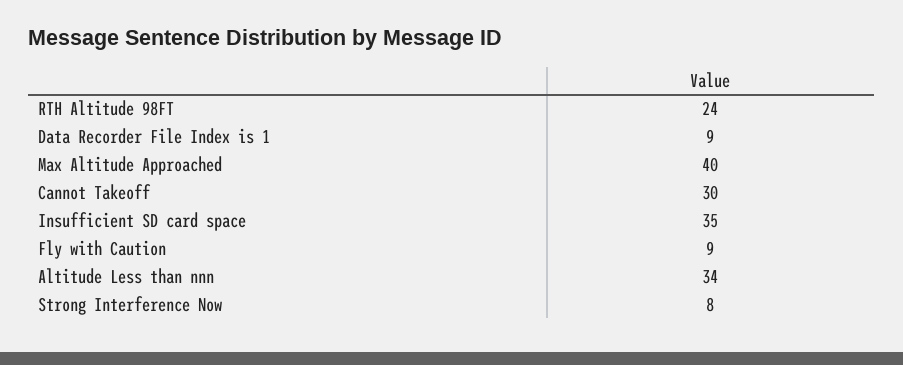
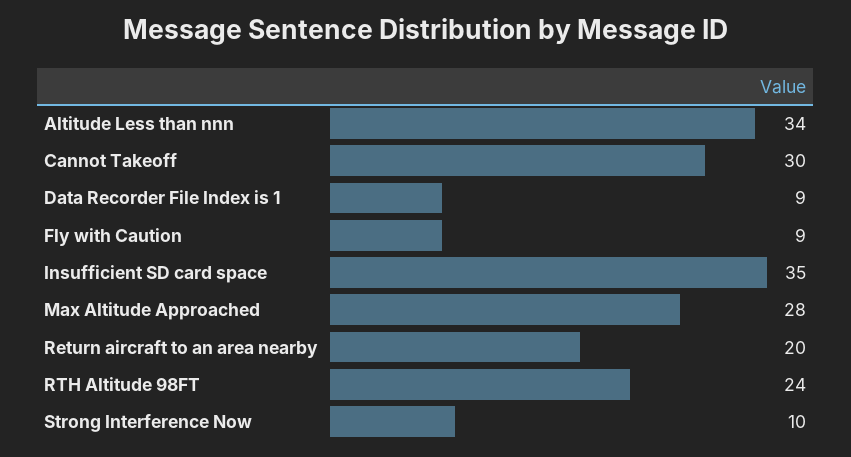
  {
    "RTH Altitude 98FT": 24,
    "Data Recorder File Index is 1": 9,
-   "Max Altitude Approached": 40,
+   "Max Altitude Approached": 28,
    "Cannot Takeoff": 30,
    "Insufficient SD card space": 35,
    "Fly with Caution": 9,
    "Altitude Less than nnn": 34,
-   "Strong Interference Now": 8
+   "Strong Interference Now": 10,
+   "Return aircraft to an area nearby": 20
  }

